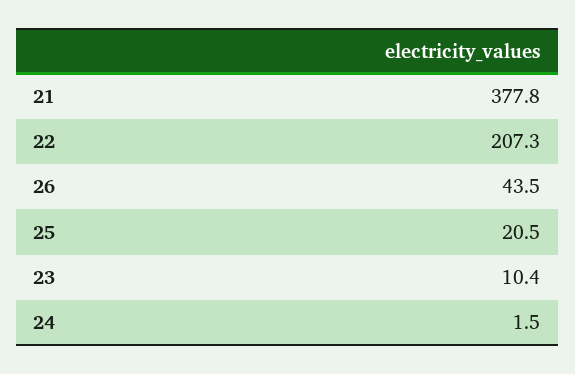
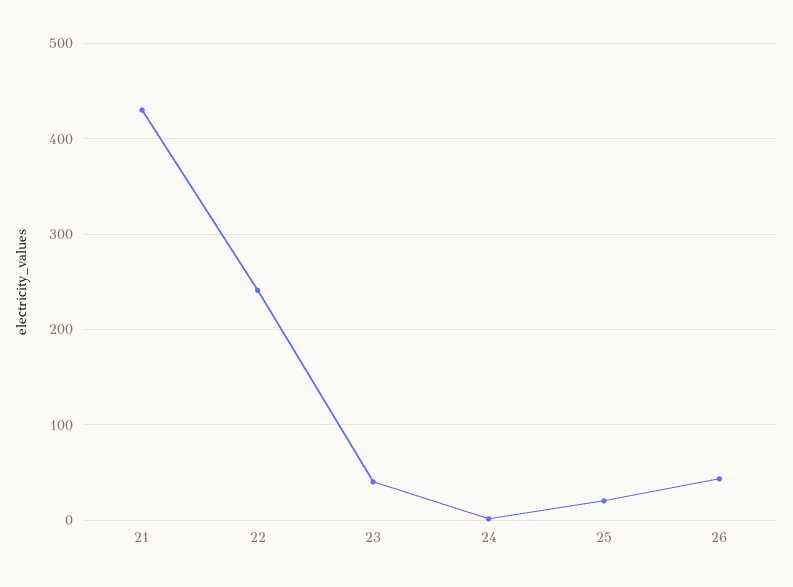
  {
-   "21": 377.8,
+   "21": 430,
-   "22": 207.3,
+   "22": 240,
    "26": 43.5,
    "25": 20.5,
-   "23": 10.4,
+   "23": 40,
    "24": 1.5
  }

